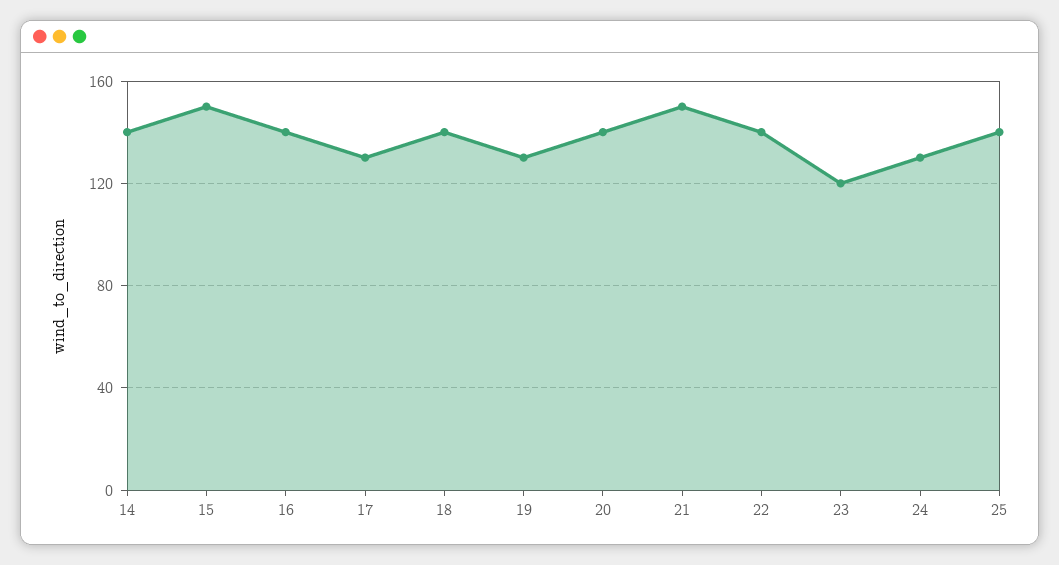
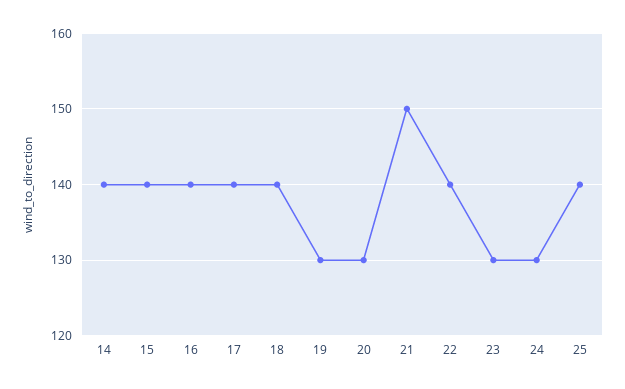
  {
    "14": 140,
-   "15": 150,
+   "15": 140,
    "16": 140,
-   "17": 130,
+   "17": 140,
    "18": 140,
    "19": 130,
-   "20": 140,
+   "20": 130,
    "21": 150,
    "22": 140,
-   "23": 120,
+   "23": 130,
    "24": 130,
    "25": 140
  }

